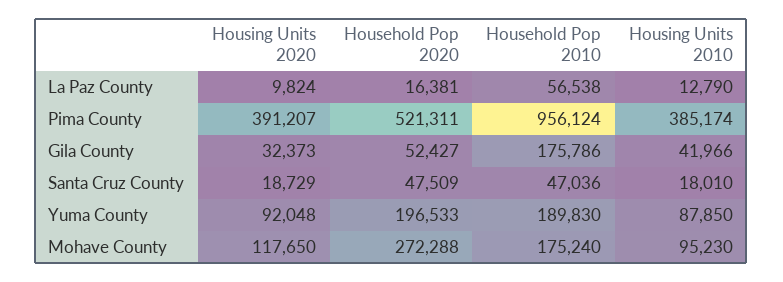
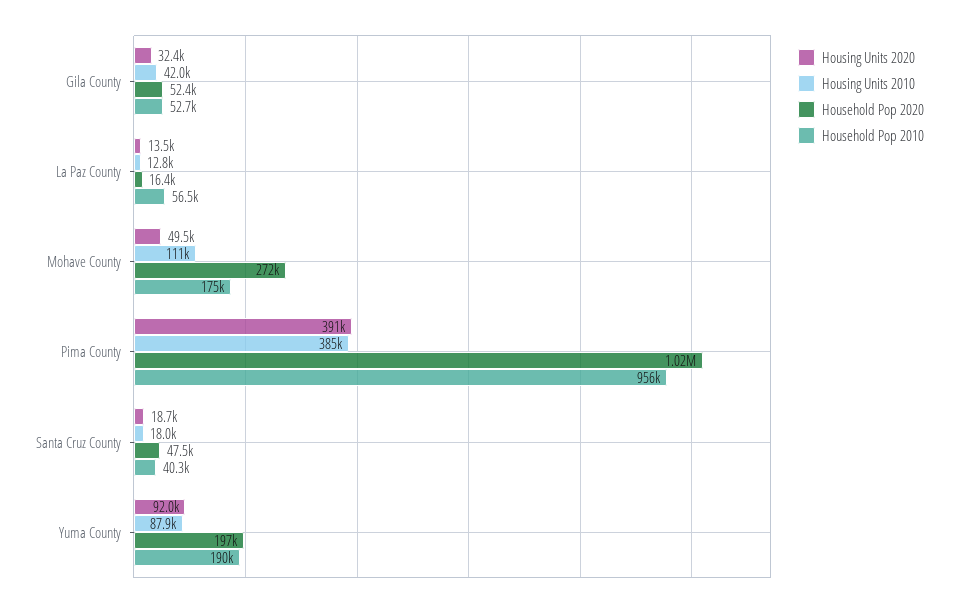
  {
    "Housing Units 2020": {
-     "La Paz County": 9824,
+     "La Paz County": 13500,
      "Pima County": 391207,
      "Gila County": 32373,
      "Santa Cruz County": 18729,
      "Yuma County": 92048,
-     "Mohave County": 117650
+     "Mohave County": 49500
    },
    "Household Pop 2020": {
      "La Paz County": 16381,
-     "Pima County": 521311,
+     "Pima County": 1020000,
      "Gila County": 52427,
      "Santa Cruz County": 47509,
      "Yuma County": 196533,
      "Mohave County": 272288
    },
    "Household Pop 2010": {
      "La Paz County": 56538,
      "Pima County": 956124,
-     "Gila County": 175786,
+     "Gila County": 52700,
-     "Santa Cruz County": 47036,
+     "Santa Cruz County": 40300,
      "Yuma County": 189830,
      "Mohave County": 175240
    },
    "Housing Units 2010": {
      "La Paz County": 12790,
      "Pima County": 385174,
      "Gila County": 41966,
      "Santa Cruz County": 18010,
      "Yuma County": 87850,
-     "Mohave County": 95230
+     "Mohave County": 111000
    }
  }

